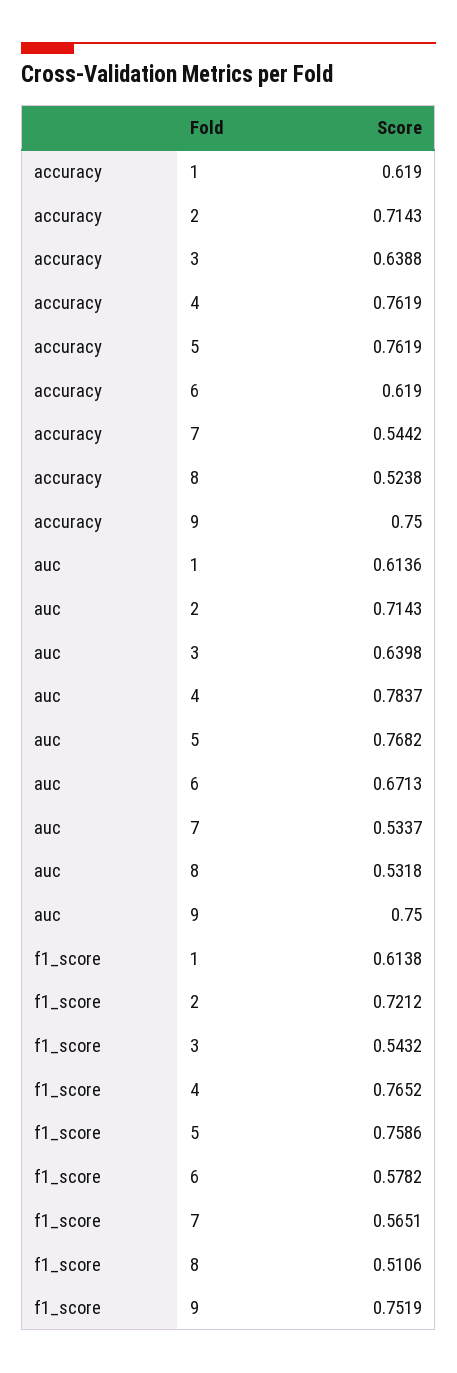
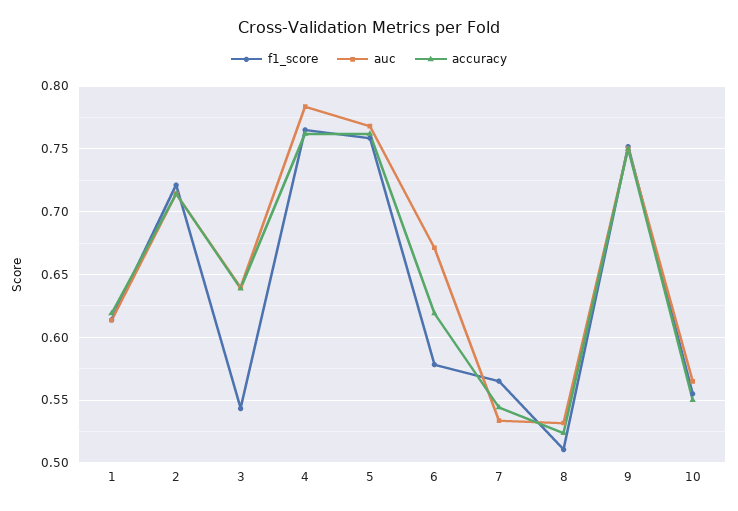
  {
    "accuracy": {
      "1": 0.619,
      "2": 0.7143,
      "3": 0.6388,
      "4": 0.7619,
      "5": 0.7619,
      "6": 0.619,
      "7": 0.5442,
      "8": 0.5238,
-     "9": 0.75
+     "9": 0.75,
+     "10": 0.55
    },
    "auc": {
      "1": 0.6136,
      "2": 0.7143,
      "3": 0.6398,
      "4": 0.7837,
      "5": 0.7682,
      "6": 0.6713,
      "7": 0.5337,
      "8": 0.5318,
-     "9": 0.75
+     "9": 0.75,
+     "10": 0.565
    },
    "f1_score": {
      "1": 0.6138,
      "2": 0.7212,
      "3": 0.5432,
      "4": 0.7652,
      "5": 0.7586,
      "6": 0.5782,
      "7": 0.5651,
      "8": 0.5106,
-     "9": 0.7519
+     "9": 0.7519,
+     "10": 0.555
    }
  }

